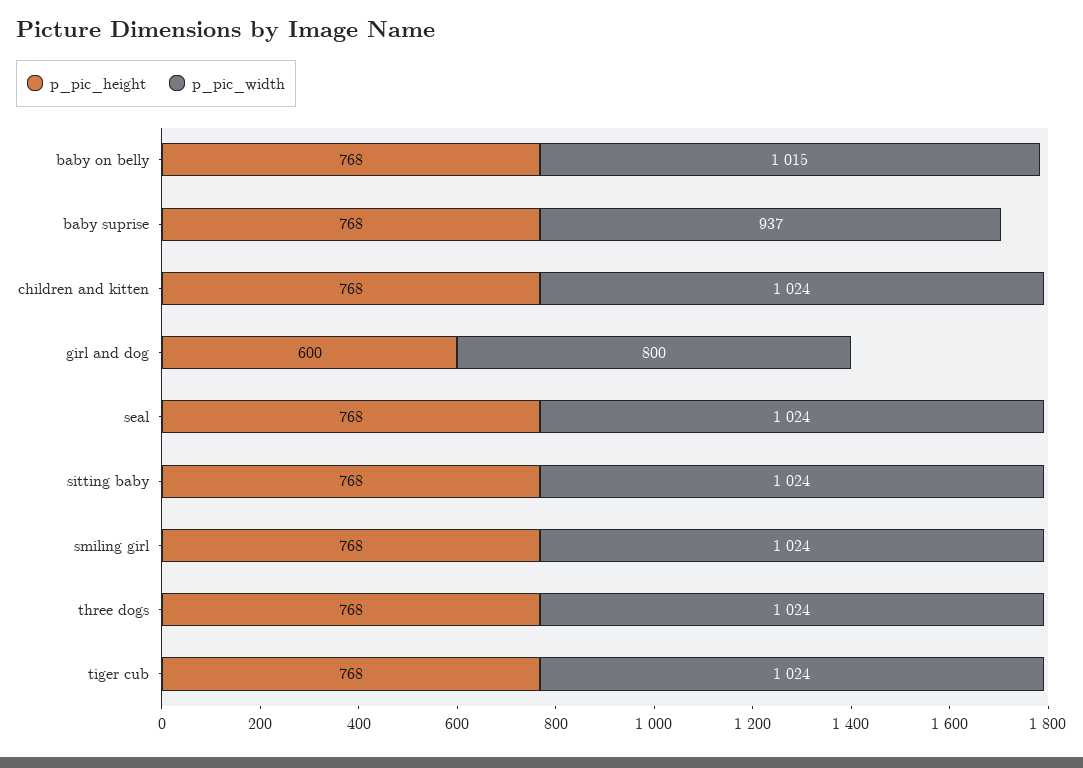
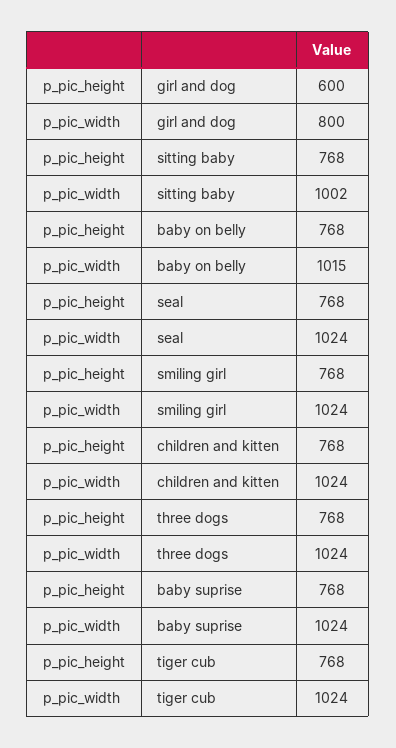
  {
    "p_pic_height": {
      "baby on belly": 768,
      "baby suprise": 768,
      "children and kitten": 768,
      "girl and dog": 600,
      "seal": 768,
      "sitting baby": 768,
      "smiling girl": 768,
      "three dogs": 768,
      "tiger cub": 768
    },
    "p_pic_width": {
      "baby on belly": 1015,
-     "baby suprise": 937,
+     "baby suprise": 1024,
      "children and kitten": 1024,
      "girl and dog": 800,
      "seal": 1024,
-     "sitting baby": 1024,
+     "sitting baby": 1002,
      "smiling girl": 1024,
      "three dogs": 1024,
      "tiger cub": 1024
    }
  }

